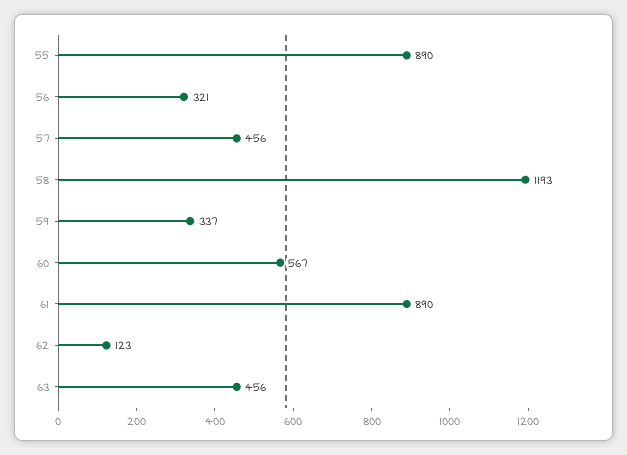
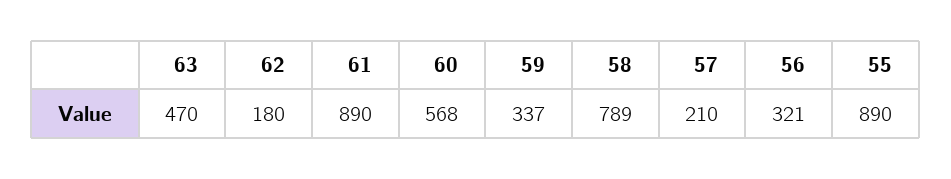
  {
    "55": 890,
    "56": 321,
-   "57": 456,
+   "57": 210,
-   "58": 1193,
+   "58": 789,
    "59": 337,
-   "60": 567,
+   "60": 568,
    "61": 890,
-   "62": 123,
+   "62": 180,
-   "63": 456
+   "63": 470
  }

